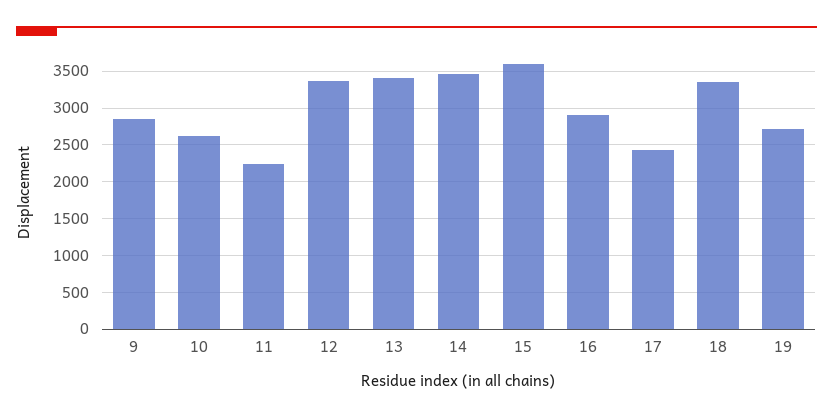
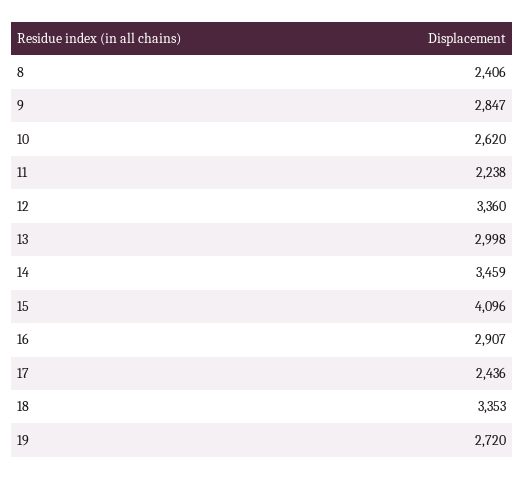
  {
    "9": 2847,
    "10": 2620,
    "11": 2238,
    "12": 3360,
-   "13": 3400,
+   "13": 2998,
    "14": 3459,
-   "15": 3600,
+   "15": 4096,
    "16": 2907,
    "17": 2436,
    "18": 3353,
-   "19": 2720
+   "19": 2720,
+   "8": 2406
  }

